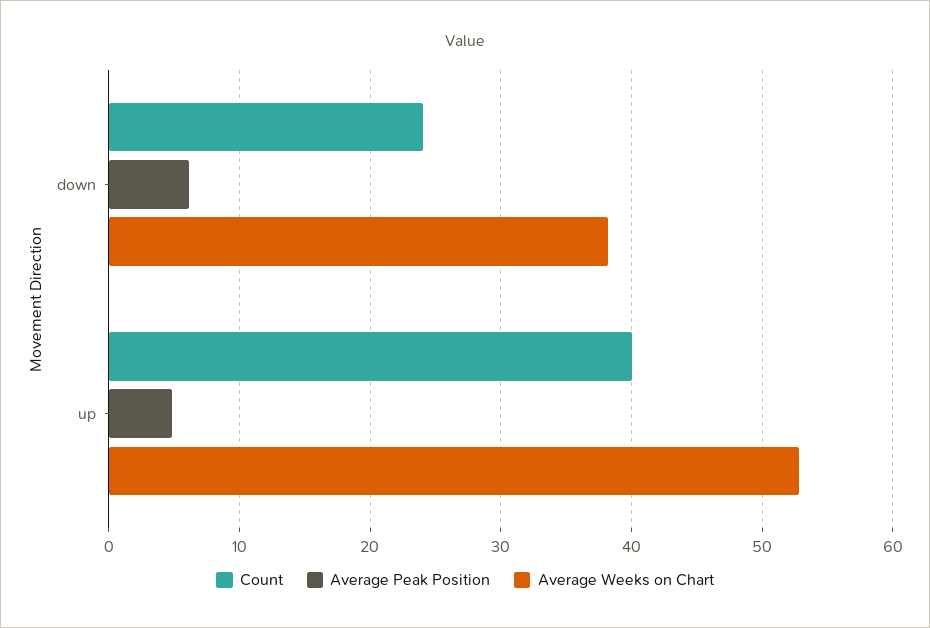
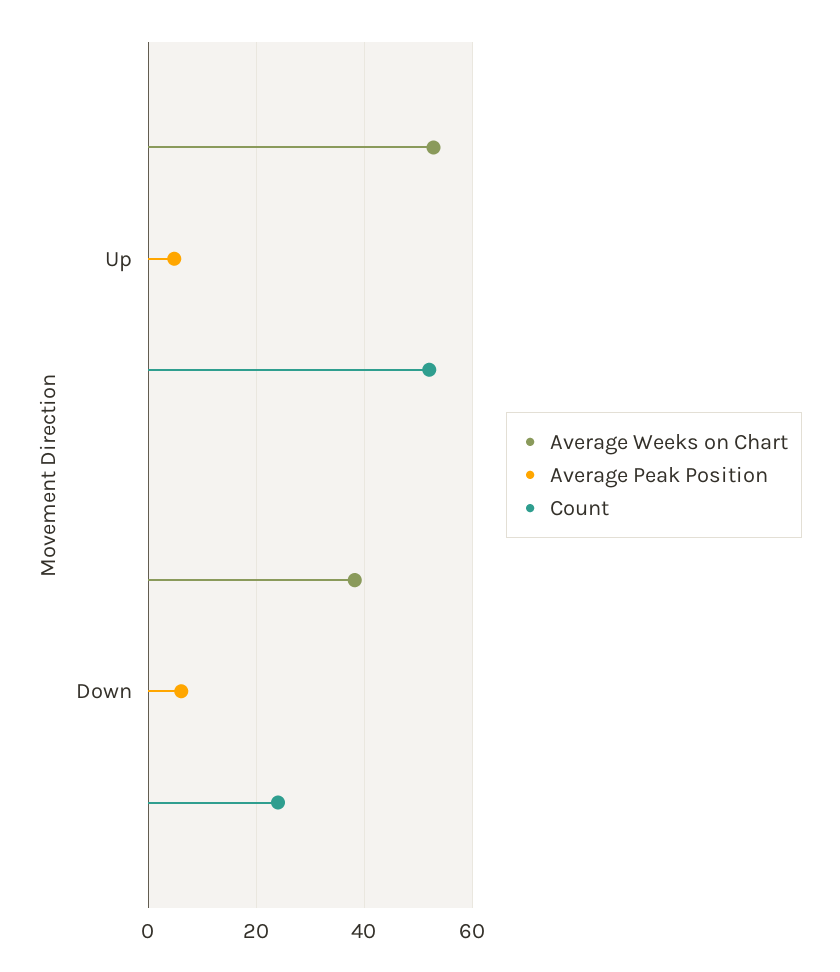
  {
    "Count": {
      "down": 24,
-     "up": 40
+     "up": 52
    },
    "Average Peak Position": {
      "down": 6,
      "up": 5
    },
    "Average Weeks on Chart": {
      "down": 38,
      "up": 53
    }
  }

